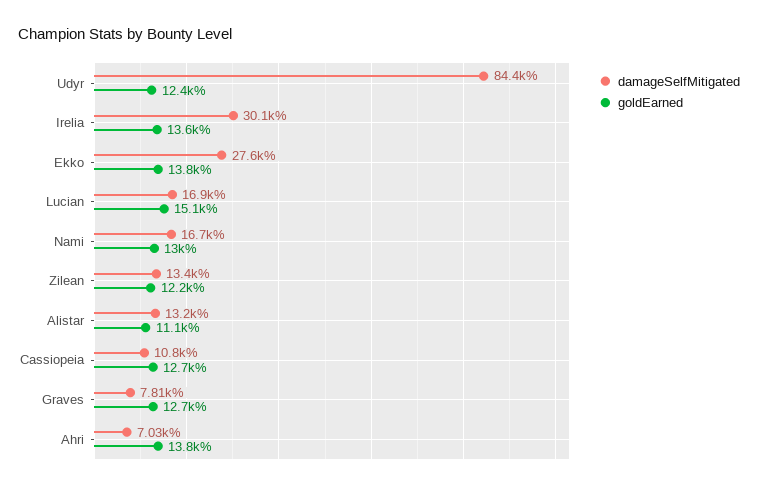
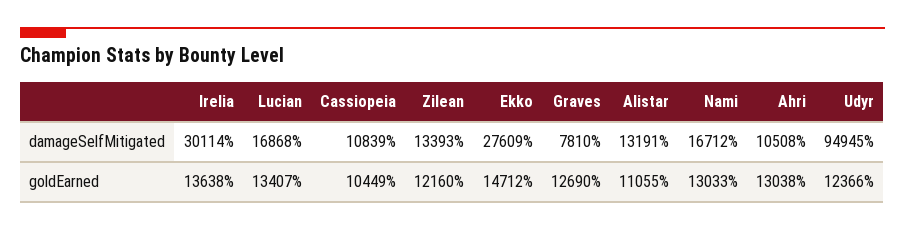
  {
    "damageSelfMitigated": {
-     "Udyr": 84400,
+     "Udyr": 94945,
      "Irelia": 30114,
      "Ekko": 27609,
      "Lucian": 16868,
      "Nami": 16712,
      "Zilean": 13393,
      "Alistar": 13191,
      "Cassiopeia": 10839,
      "Graves": 7810,
-     "Ahri": 7030
+     "Ahri": 10508
    },
    "goldEarned": {
      "Udyr": 12366,
      "Irelia": 13638,
-     "Ekko": 13800,
+     "Ekko": 14712,
-     "Lucian": 15100,
+     "Lucian": 13407,
      "Nami": 13033,
      "Zilean": 12160,
      "Alistar": 11055,
-     "Cassiopeia": 12700,
+     "Cassiopeia": 10449,
      "Graves": 12690,
-     "Ahri": 13800
+     "Ahri": 13038
    }
  }

